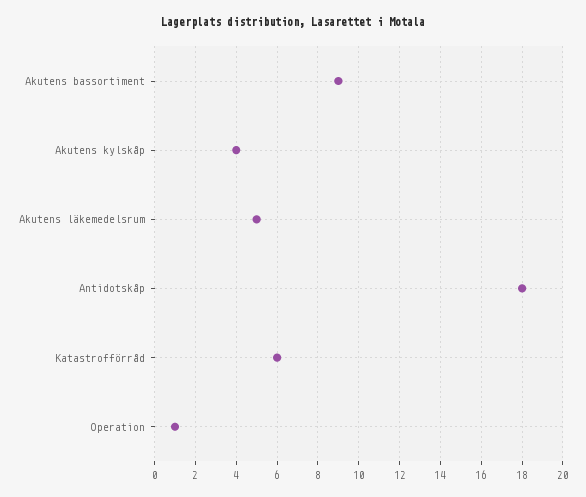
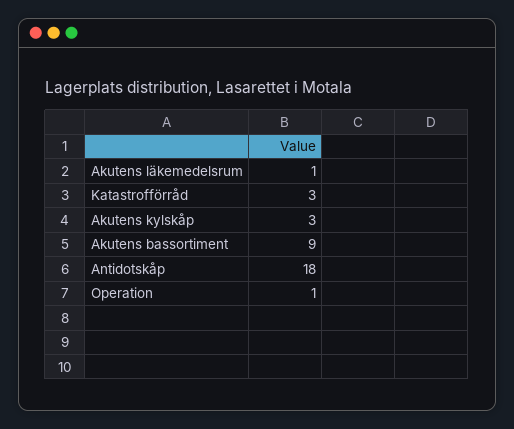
  {
    "Akutens bassortiment": 9,
-   "Akutens kylskåp": 4,
+   "Akutens kylskåp": 3,
-   "Akutens läkemedelsrum": 5,
+   "Akutens läkemedelsrum": 1,
    "Antidotskåp": 18,
-   "Katastrofförråd": 6,
+   "Katastrofförråd": 3,
    "Operation": 1
  }

